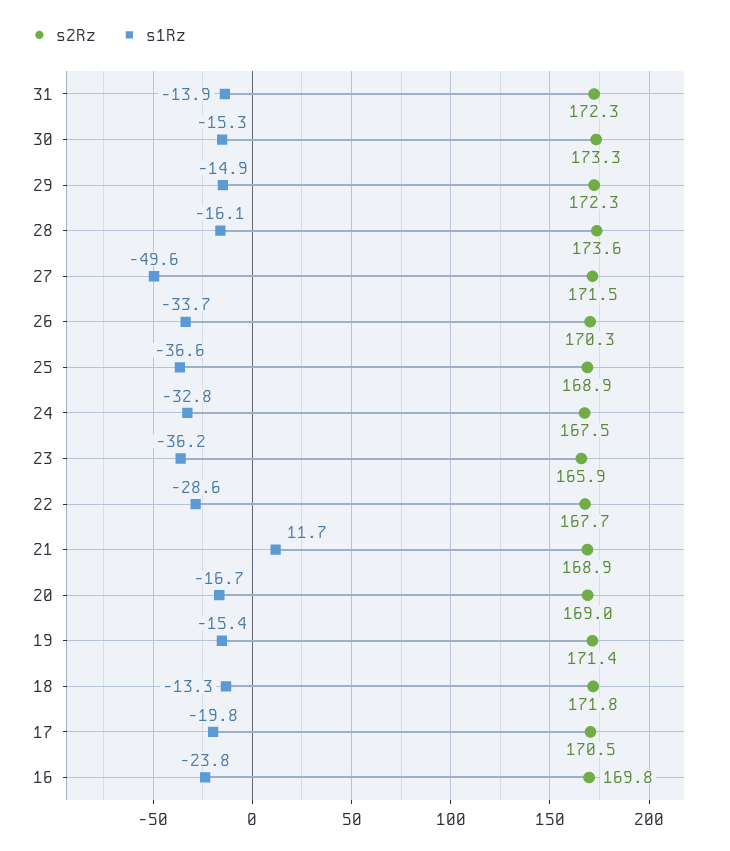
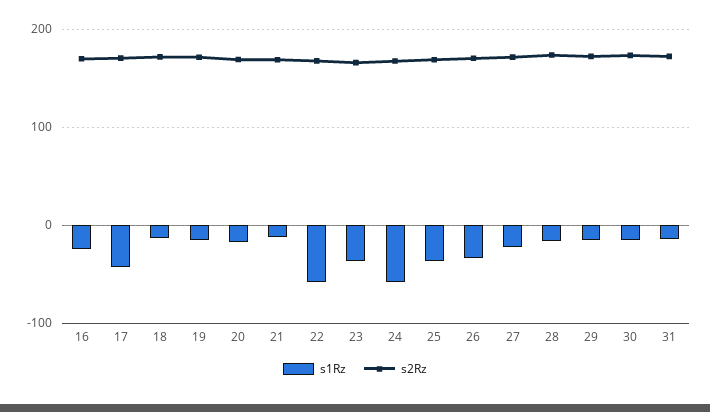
  {
    "s2Rz": {
      "31": 172.3,
      "30": 173.3,
      "29": 172.3,
      "28": 173.6,
      "27": 171.5,
      "26": 170.3,
      "25": 168.9,
      "24": 167.5,
      "23": 165.9,
      "22": 167.7,
      "21": 168.9,
      "20": 169,
      "19": 171.4,
      "18": 171.8,
      "17": 170.5,
      "16": 169.8
    },
    "s1Rz": {
      "31": -13.9,
      "30": -15.3,
      "29": -14.9,
      "28": -16.1,
-     "27": -49.6,
+     "27": -20,
      "26": -33.7,
      "25": -36.6,
-     "24": -32.8,
+     "24": -60,
      "23": -36.2,
-     "22": -28.6,
+     "22": -60,
-     "21": 11.7,
+     "21": -10,
      "20": -16.7,
      "19": -15.4,
      "18": -13.3,
-     "17": -19.8,
+     "17": -40,
      "16": -23.8
    }
  }

